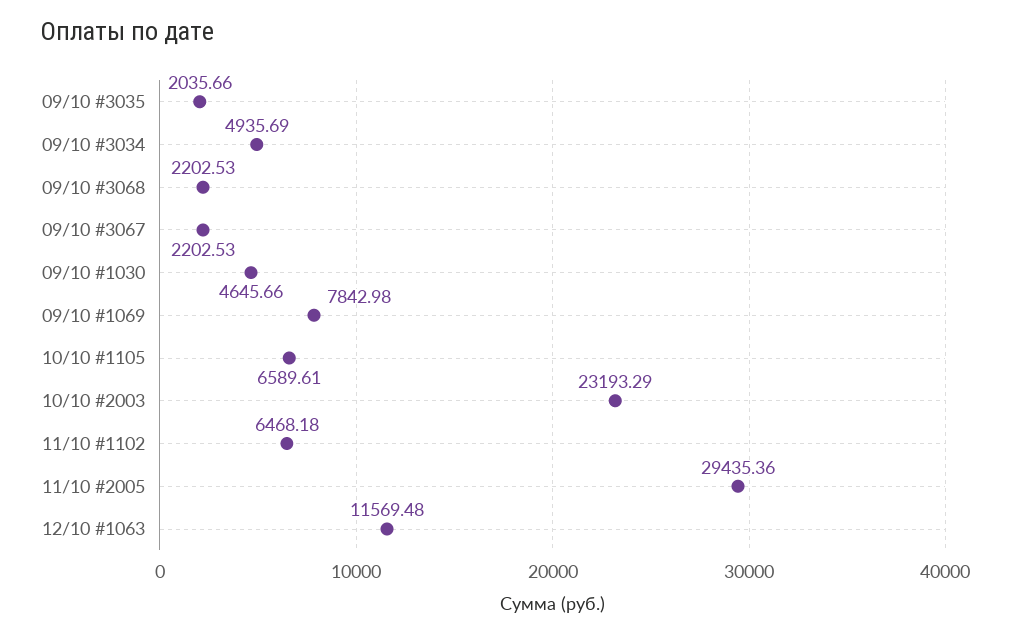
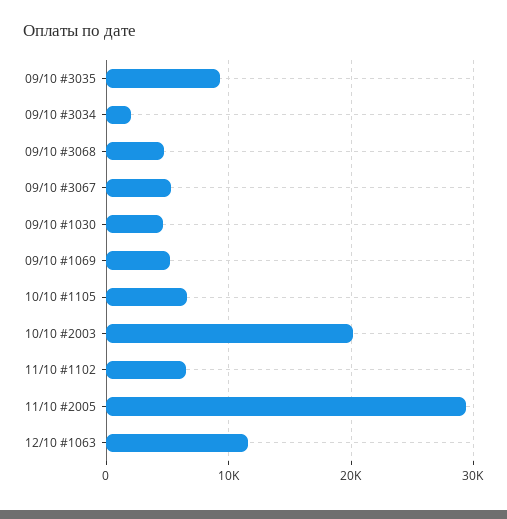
  {
-   "09/10 #3035": 2035.66,
+   "09/10 #3035": 9000,
-   "09/10 #3034": 4935.69,
+   "09/10 #3034": 2000,
-   "09/10 #3068": 2202.53,
+   "09/10 #3068": 5000,
-   "09/10 #3067": 2202.53,
+   "09/10 #3067": 5000,
    "09/10 #1030": 4645.66,
-   "09/10 #1069": 7842.98,
+   "09/10 #1069": 5000,
    "10/10 #1105": 6589.61,
-   "10/10 #2003": 23193.29,
+   "10/10 #2003": 20000,
    "11/10 #1102": 6468.18,
    "11/10 #2005": 29435.36,
    "12/10 #1063": 11569.48
  }

